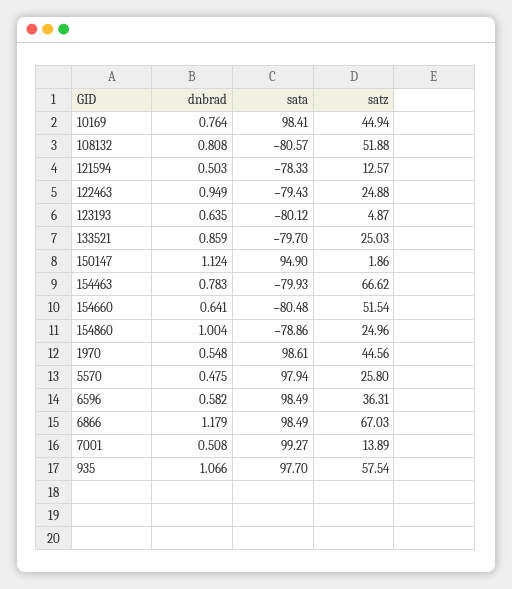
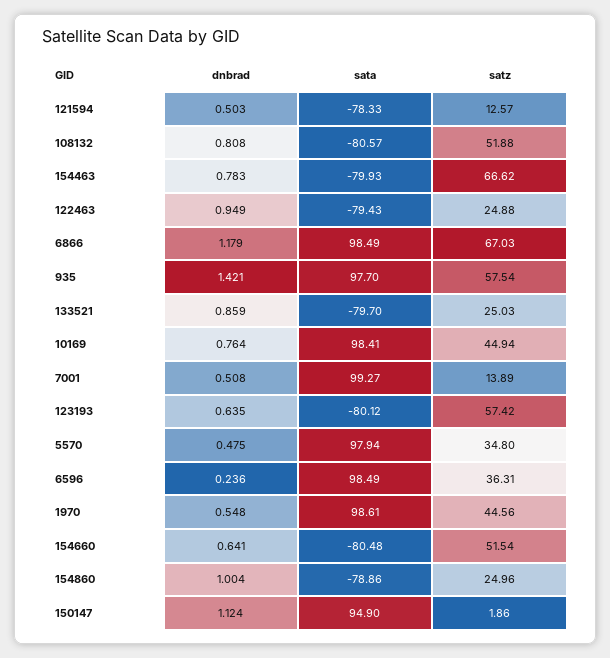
  {
    "dnbrad": {
      "10169": 0.764,
      "108132": 0.808,
      "121594": 0.503,
      "122463": 0.949,
      "123193": 0.635,
      "133521": 0.859,
      "150147": 1.124,
      "154463": 0.783,
      "154660": 0.641,
      "154860": 1.004,
      "1970": 0.548,
      "5570": 0.475,
-     "6596": 0.582,
+     "6596": 0.236,
      "6866": 1.179,
      "7001": 0.508,
-     "935": 1.066
+     "935": 1.421
    },
    "sata": {
      "10169": 98.41,
      "108132": -80.57,
      "121594": -78.33,
      "122463": -79.43,
      "123193": -80.12,
      "133521": -79.7,
      "150147": 94.9,
      "154463": -79.93,
      "154660": -80.48,
      "154860": -78.86,
      "1970": 98.61,
      "5570": 97.94,
      "6596": 98.49,
      "6866": 98.49,
      "7001": 99.27,
      "935": 97.7
    },
    "satz": {
      "10169": 44.94,
      "108132": 51.88,
      "121594": 12.57,
      "122463": 24.88,
-     "123193": 4.87,
+     "123193": 57.42,
      "133521": 25.03,
      "150147": 1.86,
      "154463": 66.62,
      "154660": 51.54,
      "154860": 24.96,
      "1970": 44.56,
-     "5570": 25.8,
+     "5570": 34.8,
      "6596": 36.31,
      "6866": 67.03,
      "7001": 13.89,
      "935": 57.54
    }
  }

